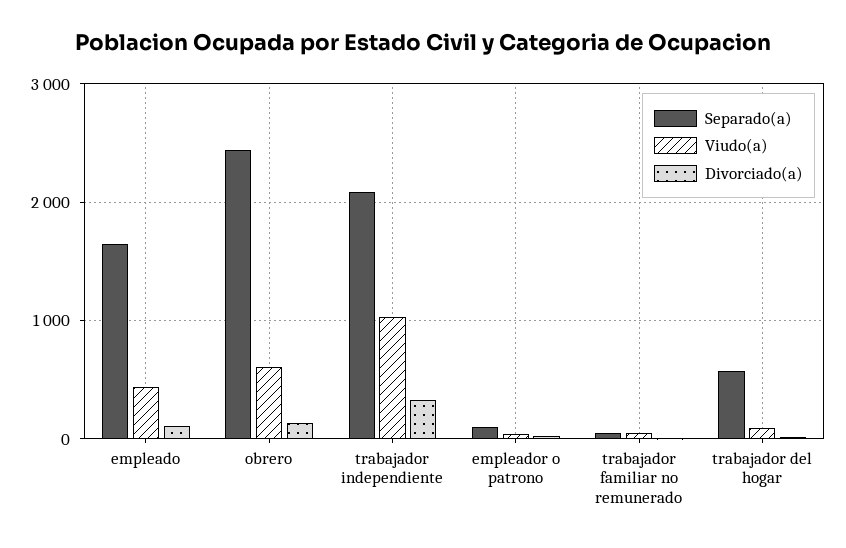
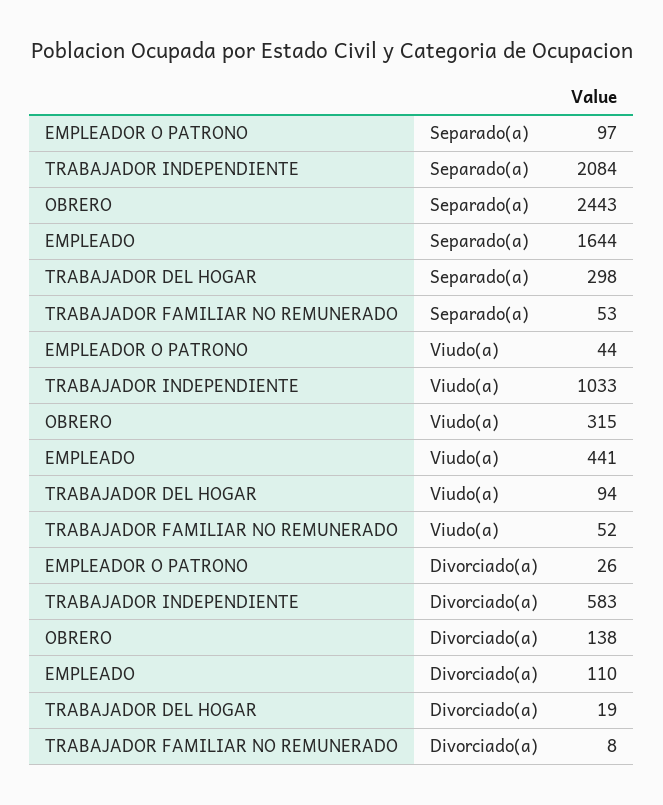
  {
    "Separado(a)": {
      "empleado": 1644,
      "obrero": 2443,
      "trabajador independiente": 2084,
      "empleador o patrono": 97,
      "trabajador familiar no remunerado": 53,
-     "trabajador del hogar": 600
+     "trabajador del hogar": 298
    },
    "Viudo(a)": {
      "empleado": 441,
-     "obrero": 600,
+     "obrero": 315,
      "trabajador independiente": 1033,
      "empleador o patrono": 44,
      "trabajador familiar no remunerado": 52,
      "trabajador del hogar": 94
    },
    "Divorciado(a)": {
      "empleado": 110,
      "obrero": 138,
-     "trabajador independiente": 300,
+     "trabajador independiente": 583,
      "empleador o patrono": 26,
      "trabajador familiar no remunerado": 8,
      "trabajador del hogar": 19
    }
  }

